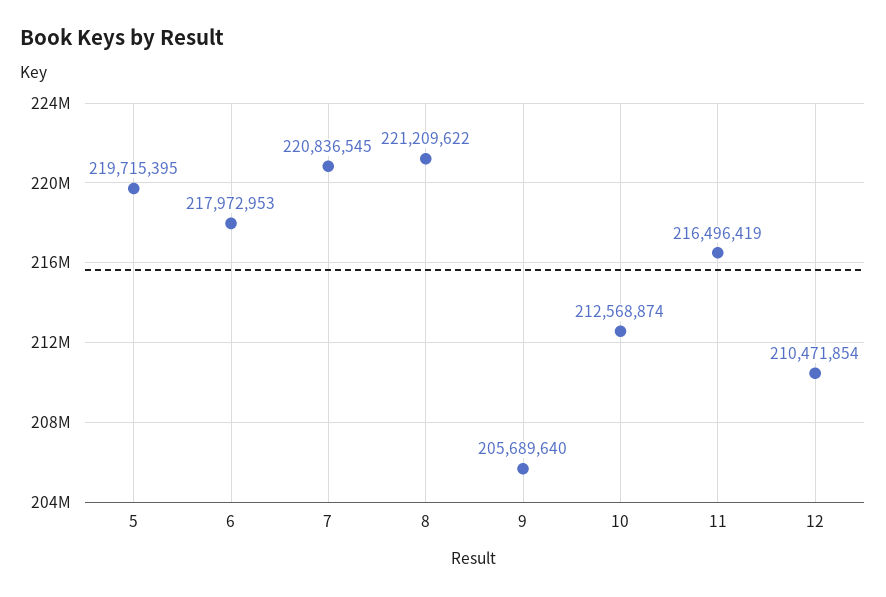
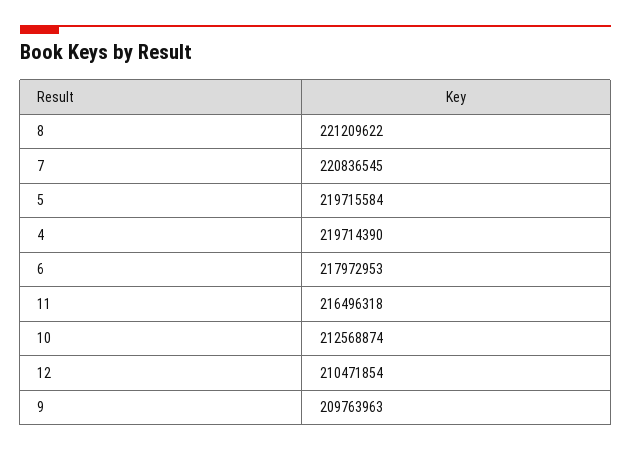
  {
-   "5": 219715395,
+   "5": 219715584,
    "6": 217972953,
    "7": 220836545,
    "8": 221209622,
-   "9": 205689640,
+   "9": 209763963,
    "10": 212568874,
-   "11": 216496419,
+   "11": 216496318,
-   "12": 210471854
+   "12": 210471854,
+   "4": 219714390
  }

